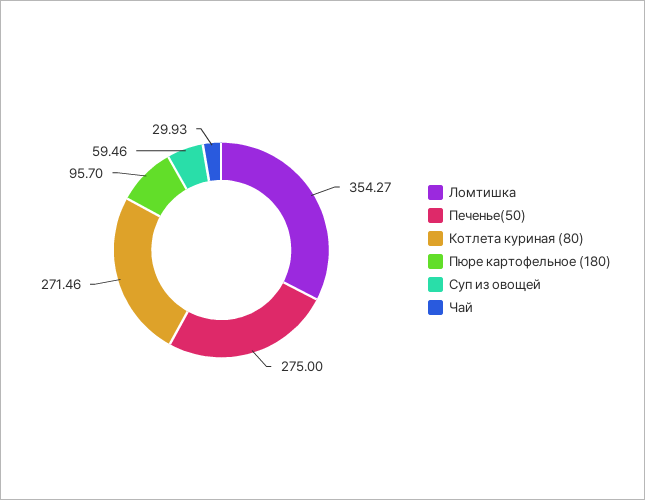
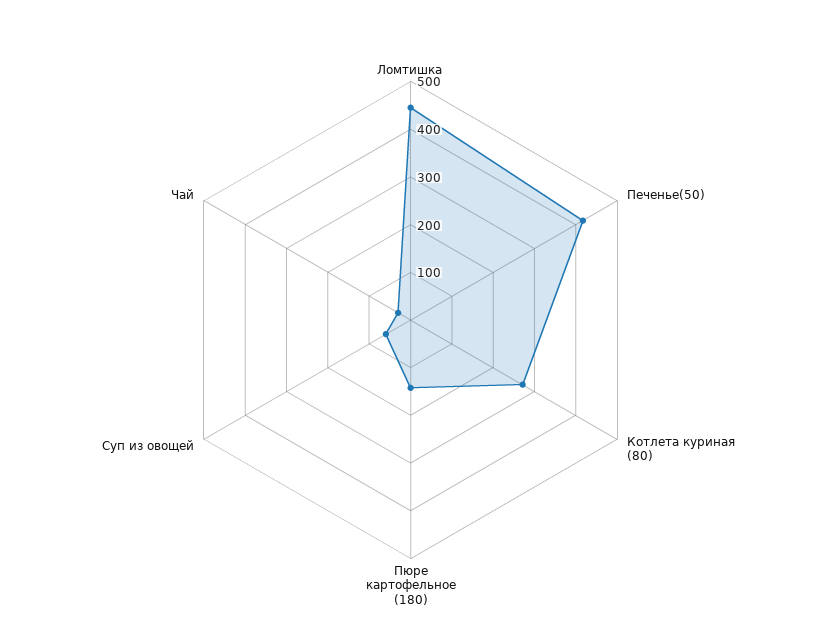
  {
-   "Ломтишка": 354.27,
+   "Ломтишка": 440,
-   "Печенье(50)": 275,
+   "Печенье(50)": 420,
    "Котлета куриная (80)": 271.46,
-   "Пюре картофельное (180)": 95.7,
+   "Пюре картофельное (180)": 140,
    "Суп из овощей": 59.46,
    "Чай": 29.93
  }

